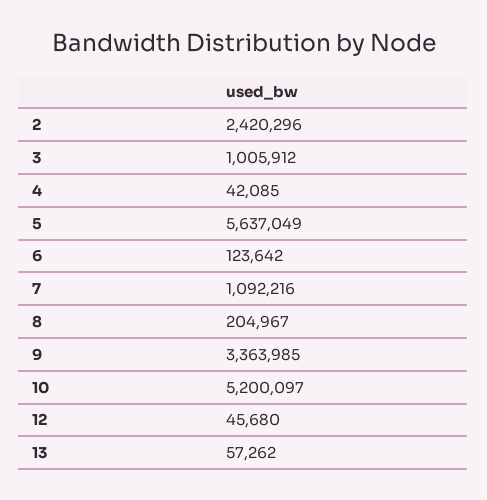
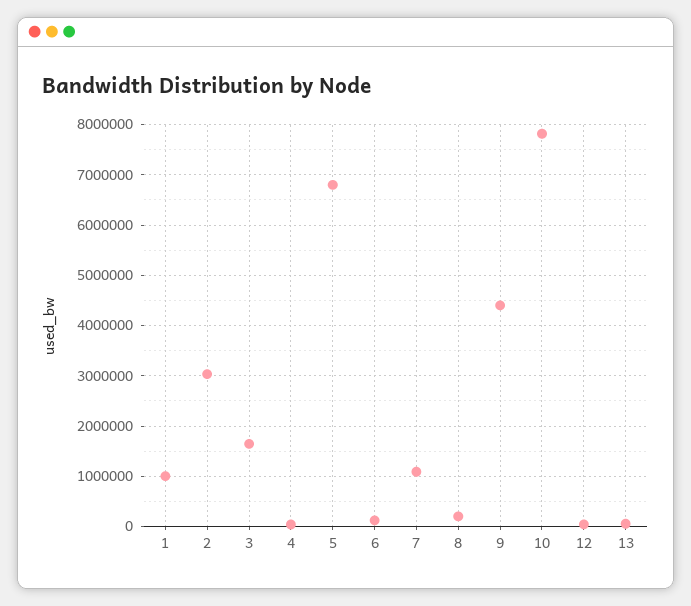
  {
-   "2": 2420296,
+   "2": 3000000,
-   "3": 1005912,
+   "3": 1600000,
    "4": 42085,
-   "5": 5637049,
+   "5": 6800000,
    "6": 123642,
    "7": 1092216,
    "8": 204967,
-   "9": 3363985,
+   "9": 4400000,
-   "10": 5200097,
+   "10": 7800000,
    "12": 45680,
-   "13": 57262
+   "13": 57262,
+   "1": 1000000
  }

